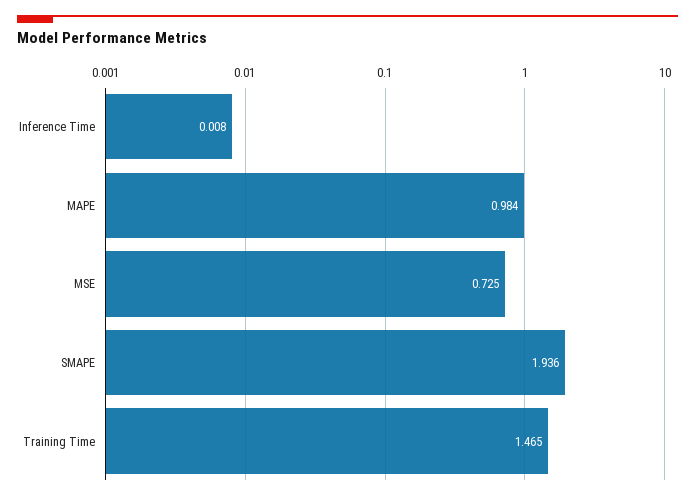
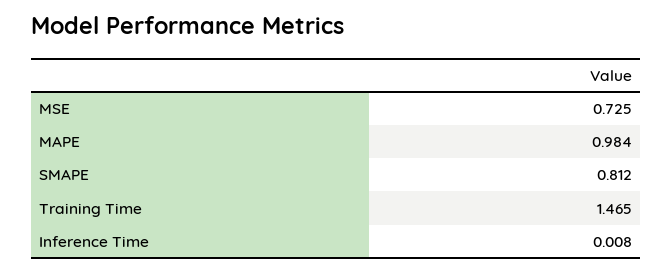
  {
    "Inference Time": 0.008,
    "MAPE": 0.984,
    "MSE": 0.725,
-   "SMAPE": 1.936,
+   "SMAPE": 0.812,
    "Training Time": 1.465
  }

